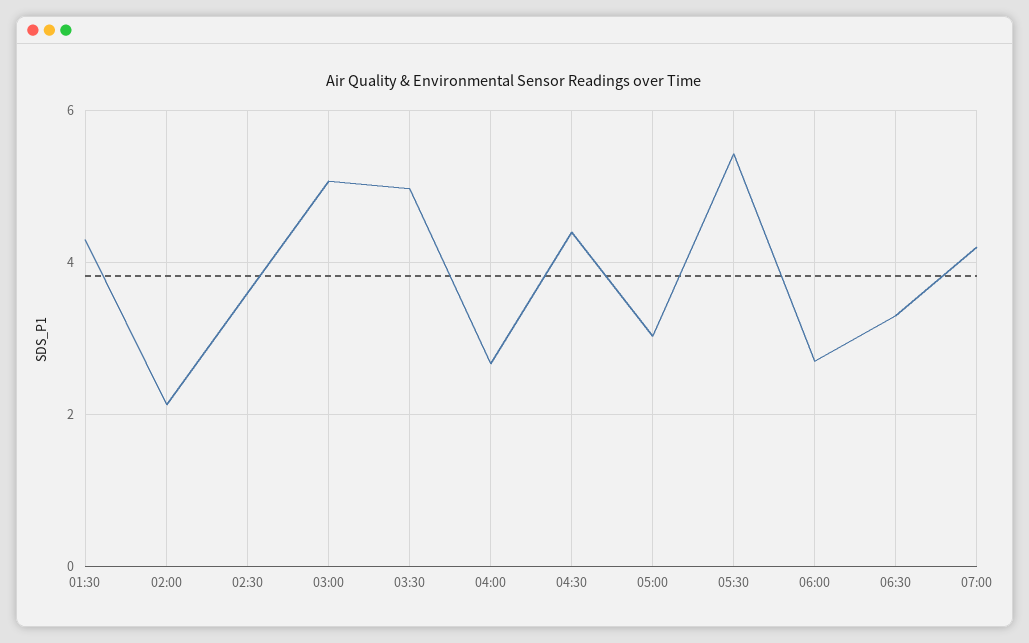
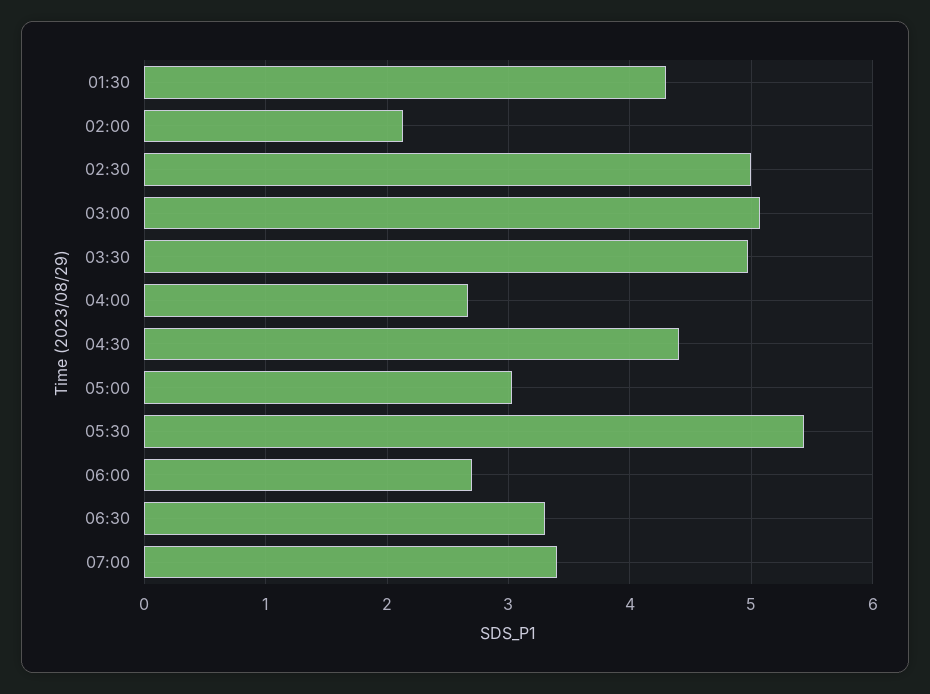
  {
    "01:30": 4.3,
    "02:00": 2.1,
-   "02:30": 3.6,
+   "02:30": 5,
    "03:00": 5.1,
    "03:30": 5,
    "04:00": 2.7,
    "04:30": 4.4,
    "05:00": 3,
    "05:30": 5.4,
    "06:00": 2.7,
    "06:30": 3.3,
-   "07:00": 4.2
+   "07:00": 3.4
  }

